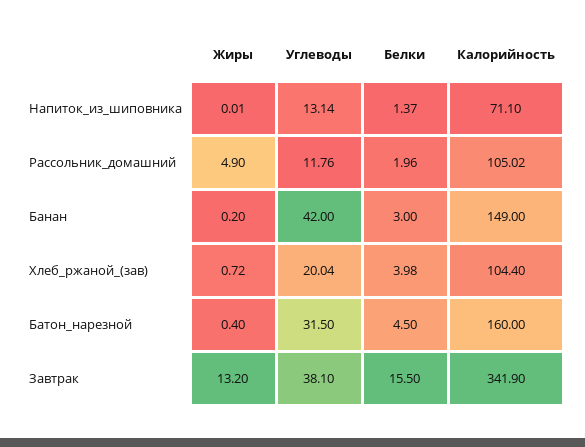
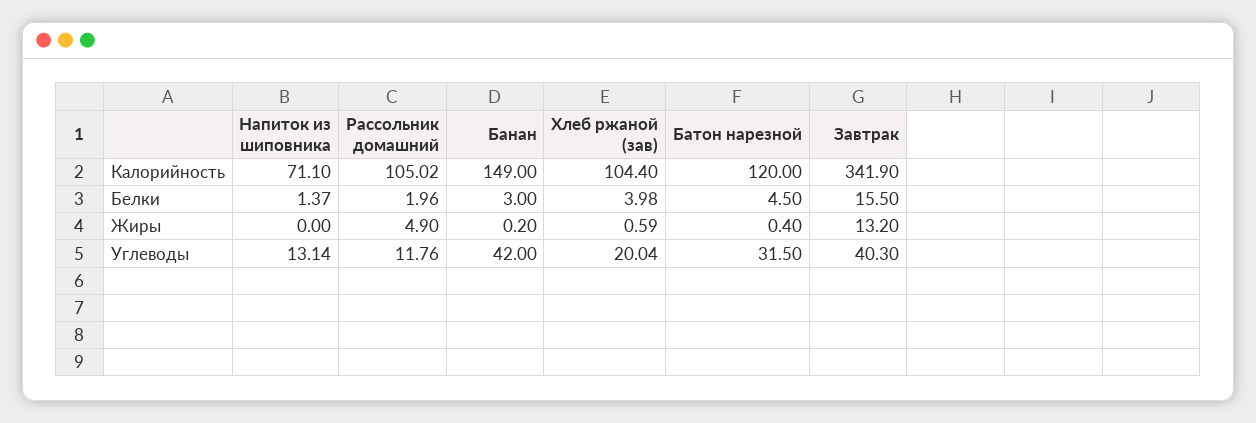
  {
    "Жиры": {
-     "Напиток_из_шиповника": 0.01,
+     "Напиток_из_шиповника": 0,
      "Рассольник_домашний": 4.9,
      "Банан": 0.2,
-     "Хлеб_ржаной_(зав)": 0.72,
+     "Хлеб_ржаной_(зав)": 0.59,
      "Батон_нарезной": 0.4,
      "Завтрак": 13.2
    },
    "Углеводы": {
      "Напиток_из_шиповника": 13.14,
      "Рассольник_домашний": 11.76,
      "Банан": 42,
      "Хлеб_ржаной_(зав)": 20.04,
      "Батон_нарезной": 31.5,
-     "Завтрак": 38.1
+     "Завтрак": 40.3
    },
    "Белки": {
      "Напиток_из_шиповника": 1.37,
      "Рассольник_домашний": 1.96,
      "Банан": 3,
      "Хлеб_ржаной_(зав)": 3.98,
      "Батон_нарезной": 4.5,
      "Завтрак": 15.5
    },
    "Калорийность": {
      "Напиток_из_шиповника": 71.1,
      "Рассольник_домашний": 105.02,
      "Банан": 149,
      "Хлеб_ржаной_(зав)": 104.4,
-     "Батон_нарезной": 160,
+     "Батон_нарезной": 120,
      "Завтрак": 341.9
    }
  }

